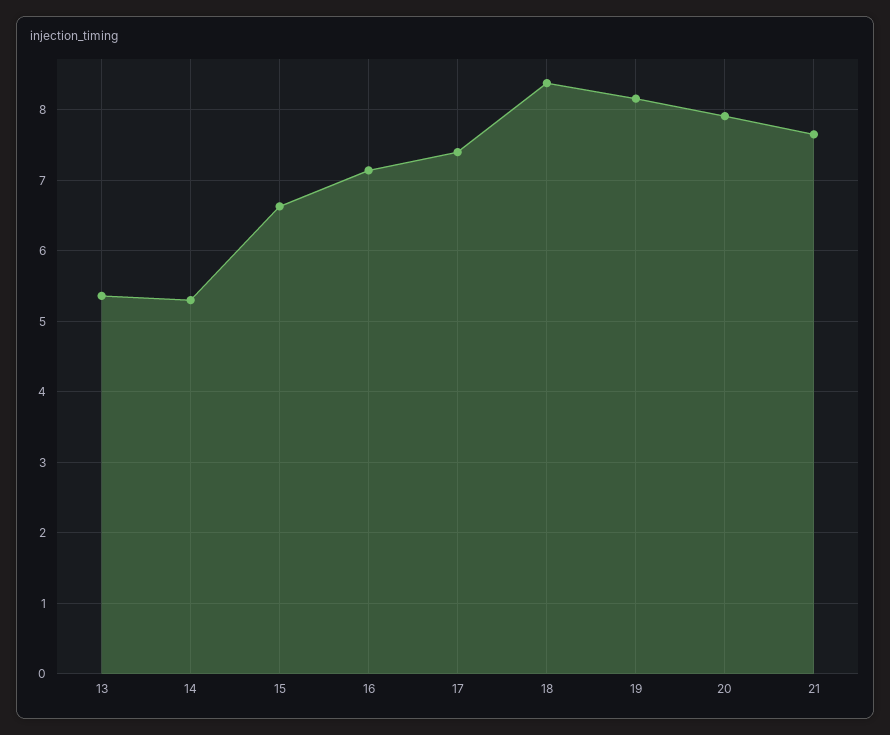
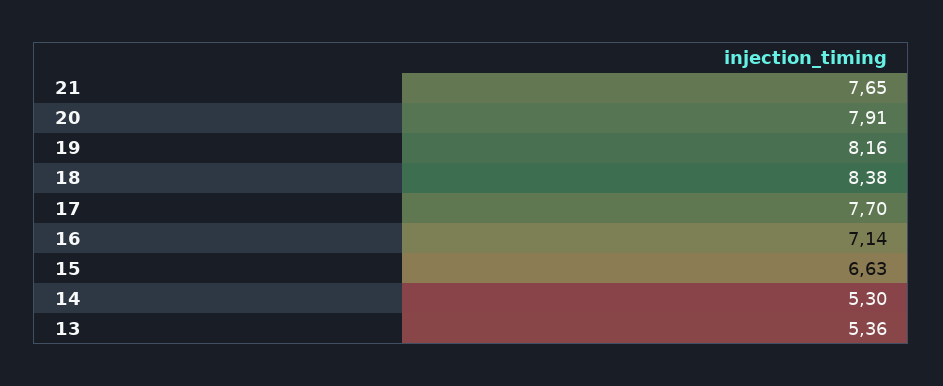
  {
    "13": 5.36,
    "14": 5.3,
    "15": 6.63,
    "16": 7.14,
-   "17": 7.4,
+   "17": 7.7,
    "18": 8.38,
    "19": 8.16,
    "20": 7.91,
    "21": 7.65
  }

